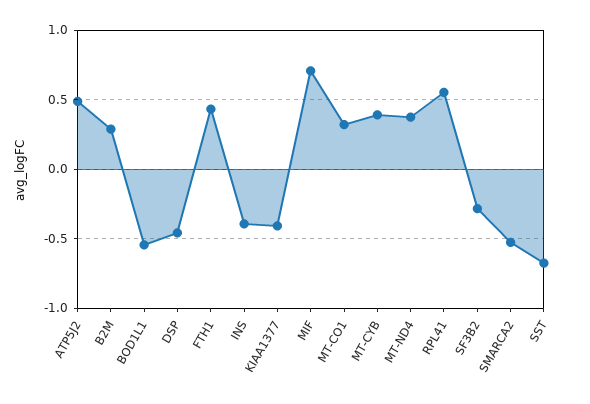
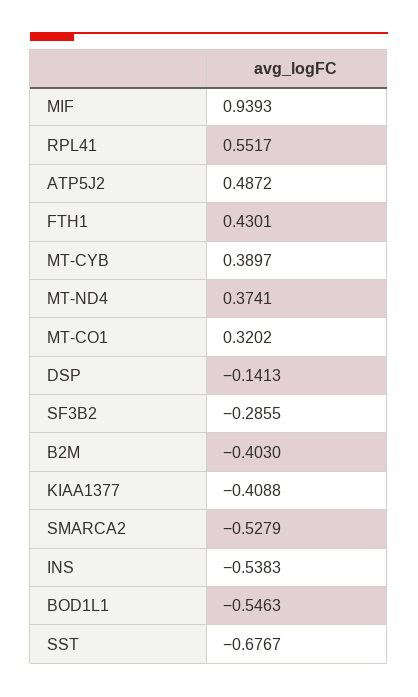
  {
    "ATP5J2": 0.4872,
-   "B2M": 0.3,
+   "B2M": -0.403,
    "BOD1L1": -0.5463,
-   "DSP": -0.45,
+   "DSP": -0.1413,
    "FTH1": 0.4301,
-   "INS": -0.4,
+   "INS": -0.5383,
    "KIAA1377": -0.4088,
-   "MIF": 0.7,
+   "MIF": 0.9393,
    "MT-CO1": 0.3202,
    "MT-CYB": 0.3897,
    "MT-ND4": 0.3741,
    "RPL41": 0.5517,
    "SF3B2": -0.2855,
    "SMARCA2": -0.5279,
    "SST": -0.6767
  }

